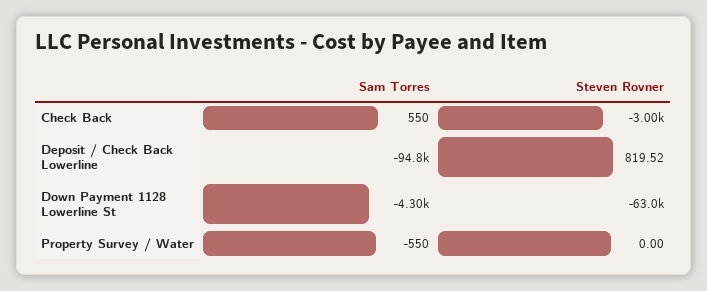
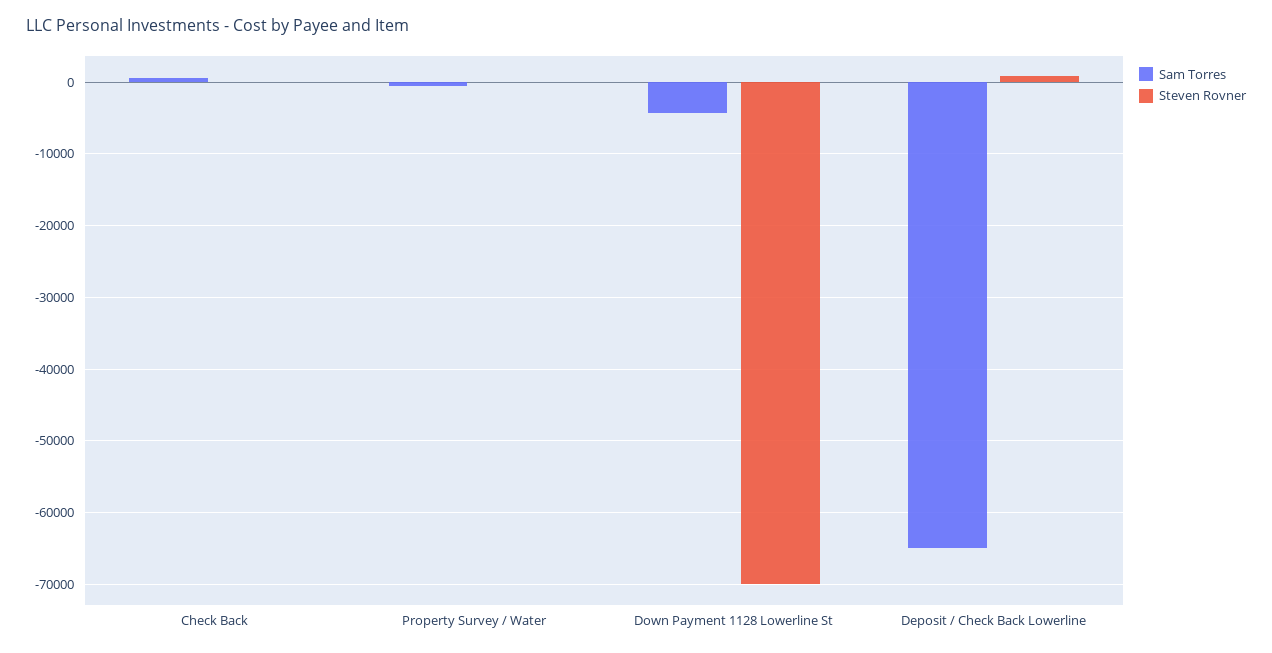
  {
    "Sam Torres": {
      "Check Back": 550,
-     "Deposit / Check Back Lowerline": -94800,
+     "Deposit / Check Back Lowerline": -65000,
      "Down Payment 1128 Lowerline St": -4300,
      "Property Survey / Water": -550
    },
    "Steven Rovner": {
-     "Check Back": -3000,
+     "Check Back": 0,
      "Deposit / Check Back Lowerline": 819.52,
-     "Down Payment 1128 Lowerline St": -63000,
+     "Down Payment 1128 Lowerline St": -70000,
      "Property Survey / Water": 0
    }
  }

